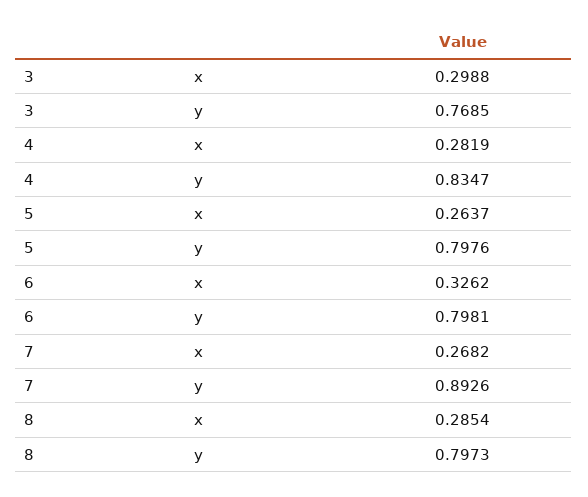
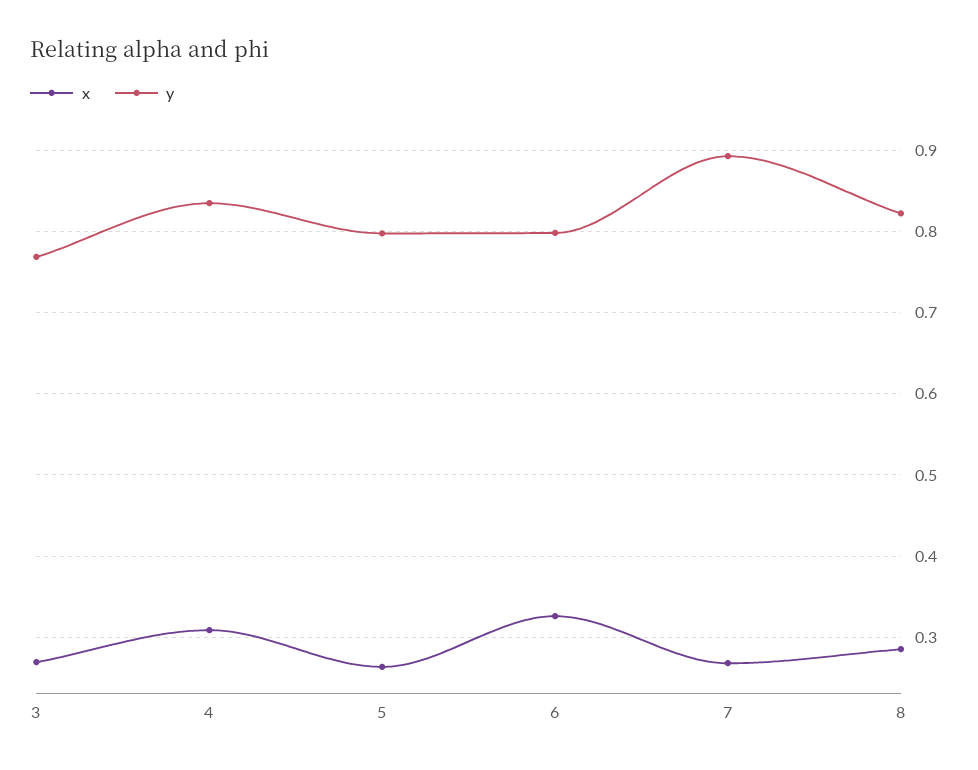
  {
    "x": {
-     "3": 0.2988,
+     "3": 0.27,
-     "4": 0.2819,
+     "4": 0.31,
      "5": 0.2637,
      "6": 0.3262,
      "7": 0.2682,
      "8": 0.2854
    },
    "y": {
      "3": 0.7685,
      "4": 0.8347,
      "5": 0.7976,
      "6": 0.7981,
      "7": 0.8926,
-     "8": 0.7973
+     "8": 0.82
    }
  }

